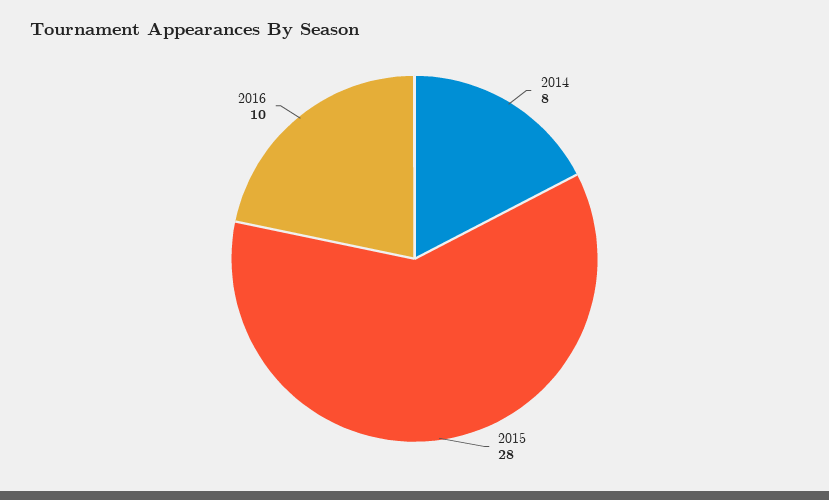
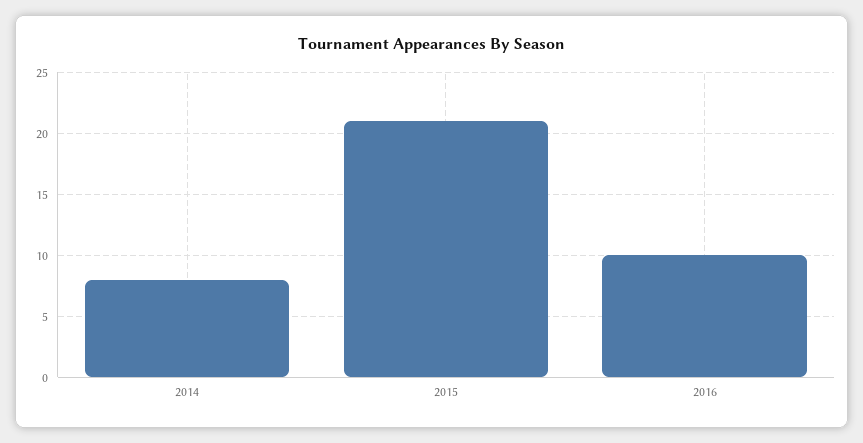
  {
    "2014": 8,
-   "2015": 28,
+   "2015": 21,
    "2016": 10
  }

